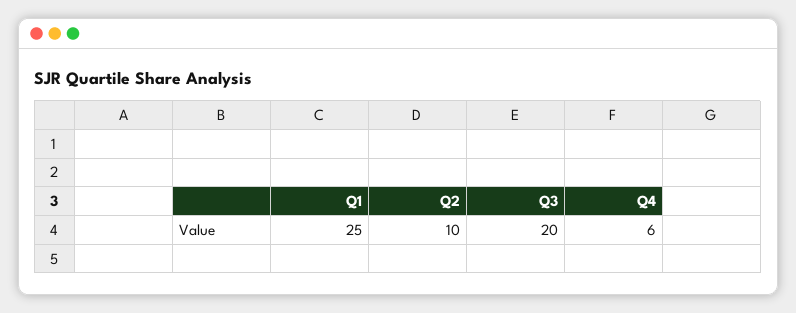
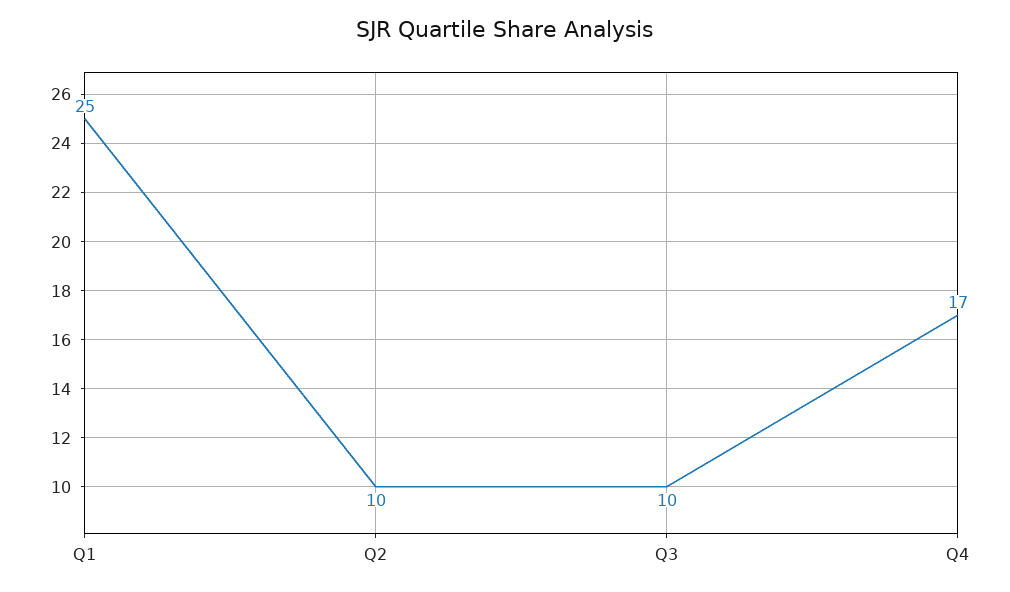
  {
    "Q1": 25,
    "Q2": 10,
-   "Q3": 20,
+   "Q3": 10,
-   "Q4": 6
+   "Q4": 17
  }

